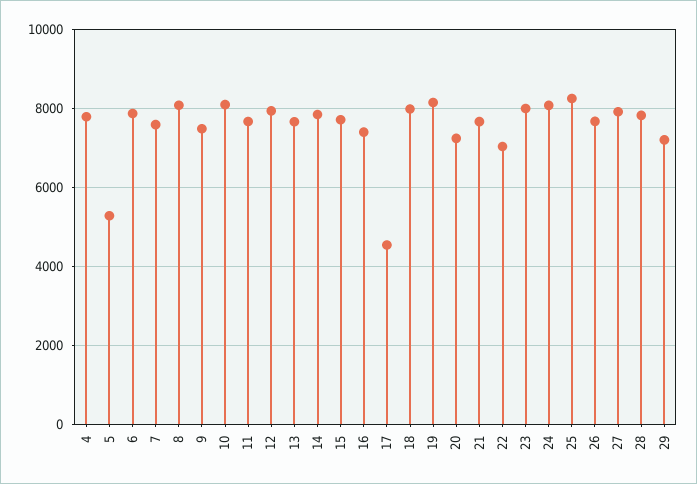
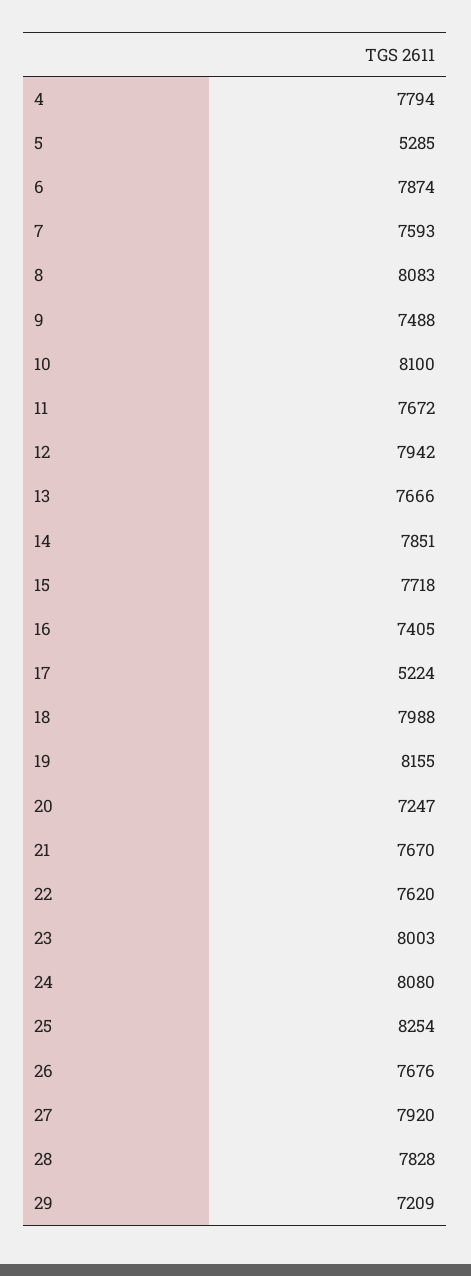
  {
    "4": 7794,
    "5": 5285,
    "6": 7874,
    "7": 7593,
    "8": 8083,
    "9": 7488,
    "10": 8100,
    "11": 7672,
    "12": 7942,
    "13": 7666,
    "14": 7851,
    "15": 7718,
    "16": 7405,
-   "17": 4600,
+   "17": 5224,
    "18": 7988,
    "19": 8155,
    "20": 7247,
    "21": 7670,
-   "22": 7000,
+   "22": 7620,
    "23": 8003,
    "24": 8080,
    "25": 8254,
    "26": 7676,
    "27": 7920,
    "28": 7828,
    "29": 7209
  }

